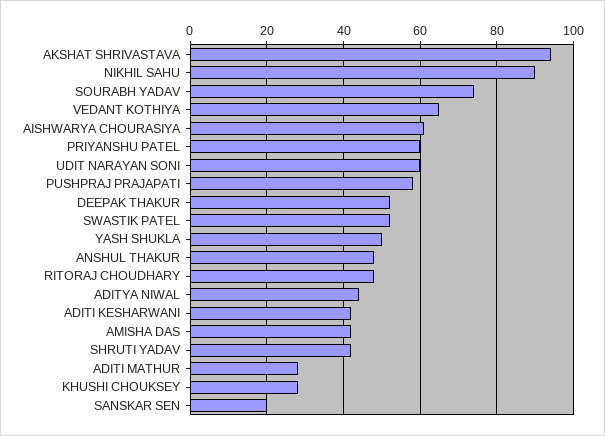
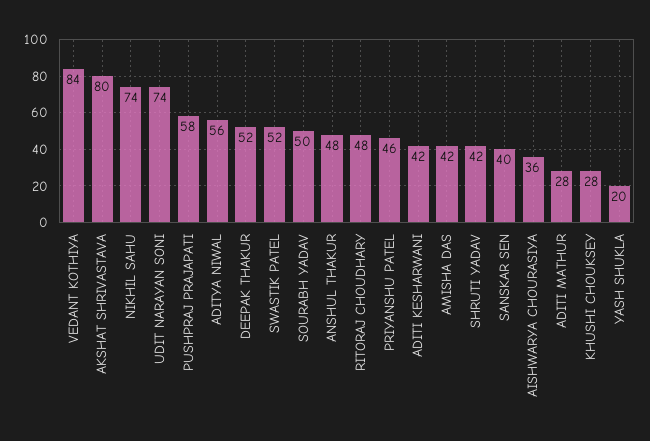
  {
-   "AKSHAT SHRIVASTAVA": 95,
+   "AKSHAT SHRIVASTAVA": 80,
-   "NIKHIL SAHU": 90,
+   "NIKHIL SAHU": 74,
-   "SOURABH YADAV": 75,
+   "SOURABH YADAV": 50,
-   "VEDANT KOTHIYA": 65,
+   "VEDANT KOTHIYA": 84,
-   "AISHWARYA CHOURASIYA": 60,
+   "AISHWARYA CHOURASIYA": 36,
-   "PRIYANSHU PATEL": 60,
+   "PRIYANSHU PATEL": 46,
-   "UDIT NARAYAN SONI": 60,
+   "UDIT NARAYAN SONI": 74,
    "PUSHPRAJ PRAJAPATI": 58,
    "DEEPAK THAKUR": 52,
    "SWASTIK PATEL": 52,
-   "YASH SHUKLA": 50,
+   "YASH SHUKLA": 20,
    "ANSHUL THAKUR": 48,
    "RITORAJ CHOUDHARY": 48,
-   "ADITYA NIWAL": 45,
+   "ADITYA NIWAL": 56,
    "ADITI KESHARWANI": 42,
    "AMISHA DAS": 42,
    "SHRUTI YADAV": 42,
    "ADITI MATHUR": 28,
    "KHUSHI CHOUKSEY": 28,
-   "SANSKAR SEN": 20
+   "SANSKAR SEN": 40
  }

